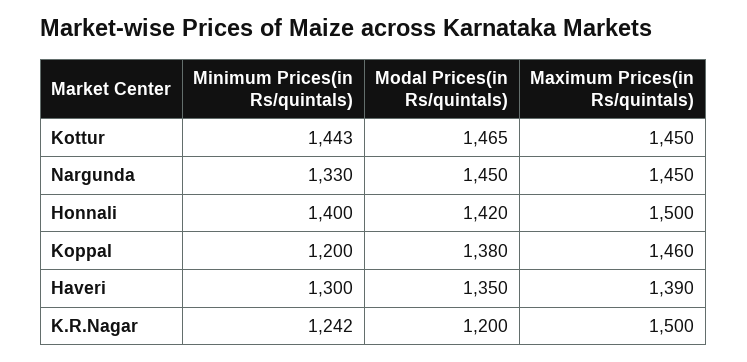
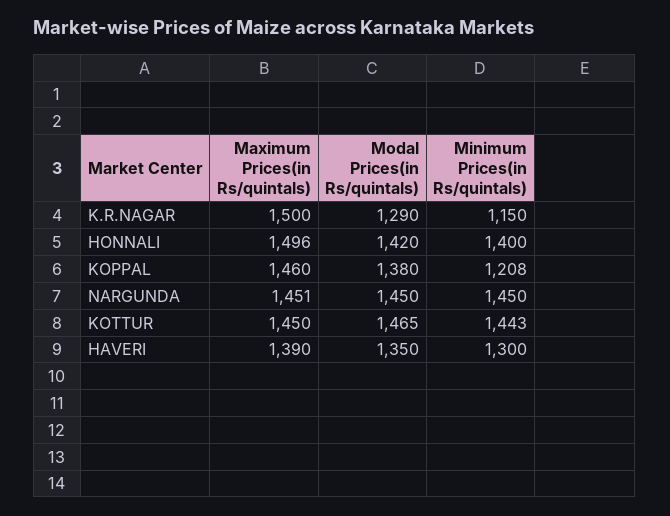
  {
    "Minimum Prices(in Rs/quintals)": {
      "Kottur": 1443,
-     "Nargunda": 1330,
+     "Nargunda": 1450,
      "Honnali": 1400,
-     "Koppal": 1200,
+     "Koppal": 1208,
      "Haveri": 1300,
-     "K.R.Nagar": 1242
+     "K.R.Nagar": 1150
    },
    "Modal Prices(in Rs/quintals)": {
      "Kottur": 1465,
      "Nargunda": 1450,
      "Honnali": 1420,
      "Koppal": 1380,
      "Haveri": 1350,
-     "K.R.Nagar": 1200
+     "K.R.Nagar": 1290
    },
    "Maximum Prices(in Rs/quintals)": {
      "Kottur": 1450,
-     "Nargunda": 1450,
+     "Nargunda": 1451,
-     "Honnali": 1500,
+     "Honnali": 1496,
      "Koppal": 1460,
      "Haveri": 1390,
      "K.R.Nagar": 1500
    }
  }

